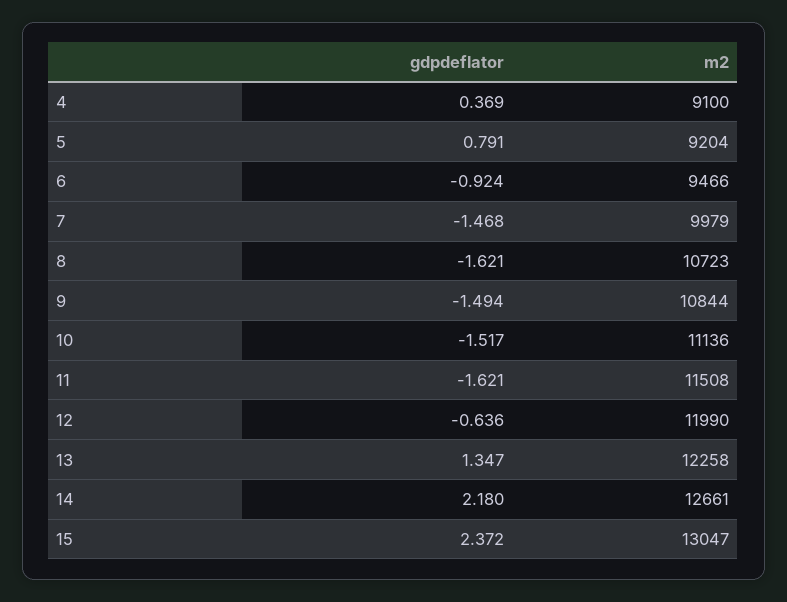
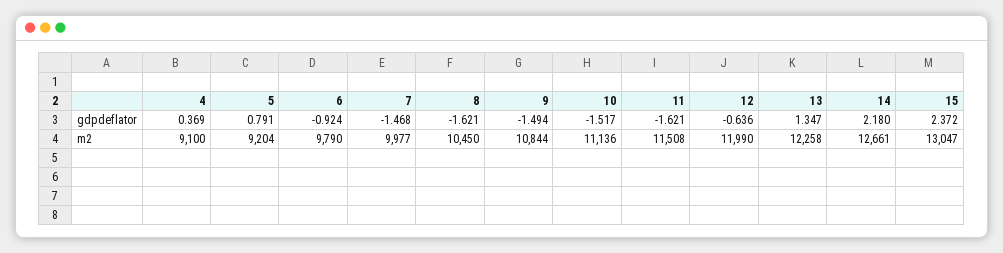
  {
    "gdpdeflator": {
      "4": 0.369,
      "5": 0.791,
      "6": -0.924,
      "7": -1.468,
      "8": -1.621,
      "9": -1.494,
      "10": -1.517,
      "11": -1.621,
      "12": -0.636,
      "13": 1.347,
      "14": 2.18,
      "15": 2.372
    },
    "m2": {
      "4": 9100,
      "5": 9204,
-     "6": 9466,
+     "6": 9790,
-     "7": 9979,
+     "7": 9977,
-     "8": 10723,
+     "8": 10450,
      "9": 10844,
      "10": 11136,
      "11": 11508,
      "12": 11990,
      "13": 12258,
      "14": 12661,
      "15": 13047
    }
  }

